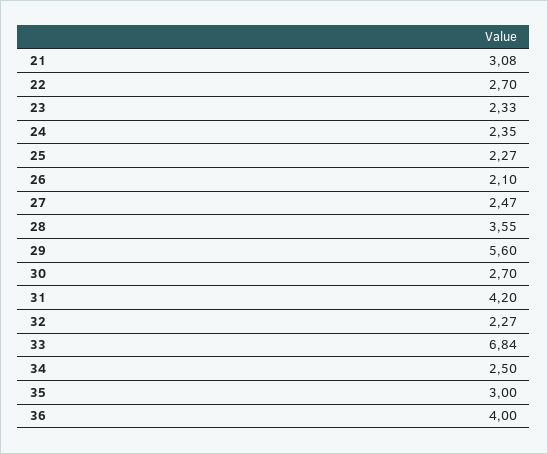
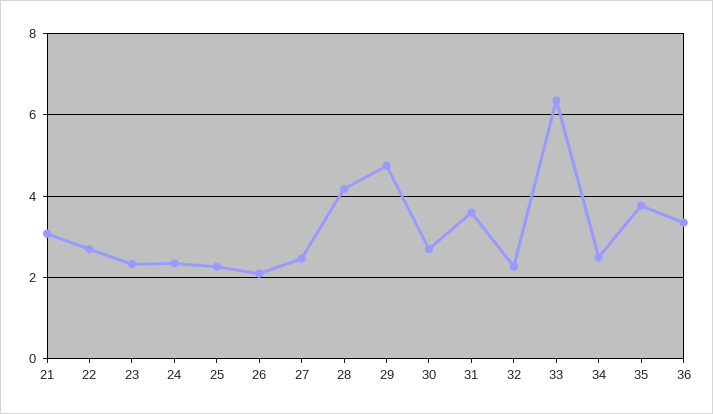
  {
    "21": 3.08,
    "22": 2.7,
    "23": 2.33,
    "24": 2.35,
    "25": 2.27,
    "26": 2.1,
    "27": 2.47,
-   "28": 3.55,
+   "28": 4.2,
-   "29": 5.6,
+   "29": 4.8,
    "30": 2.7,
-   "31": 4.2,
+   "31": 3.6,
    "32": 2.27,
-   "33": 6.84,
+   "33": 6.4,
    "34": 2.5,
-   "35": 3,
+   "35": 3.8,
-   "36": 4
+   "36": 3.4
  }

